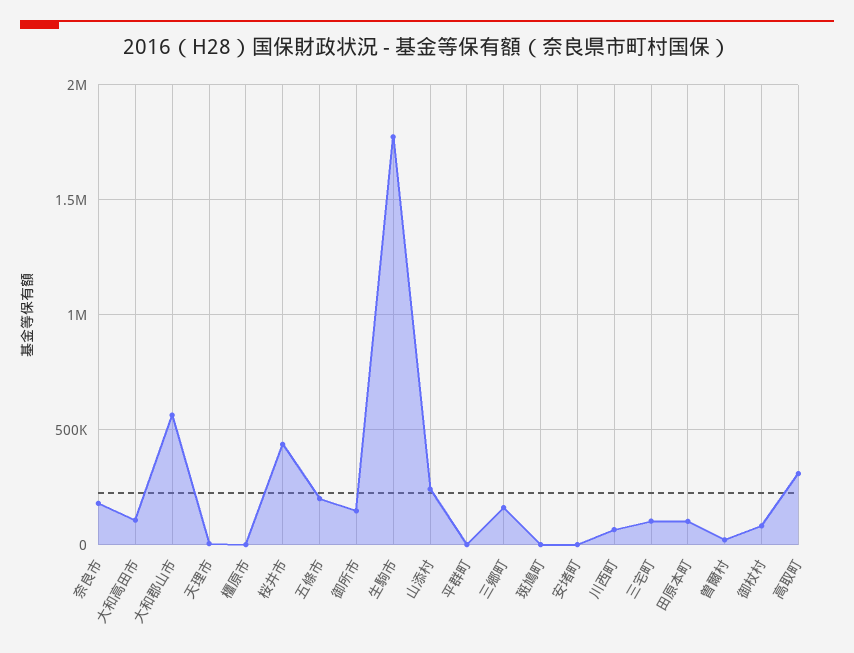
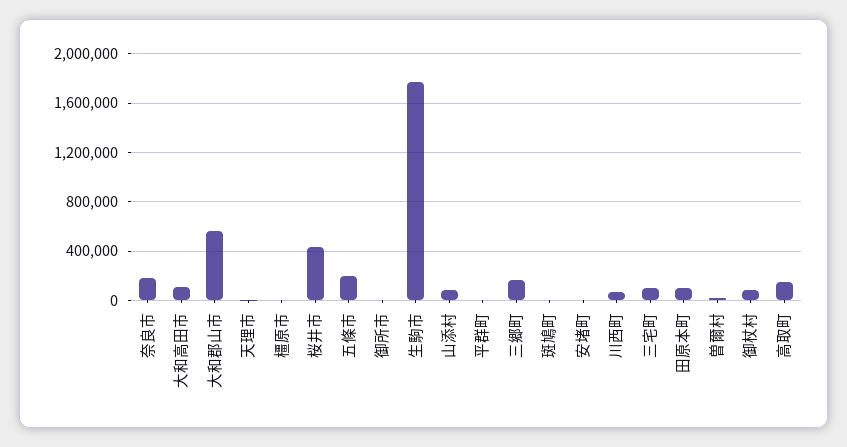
  {
    "奈良市": 200000,
    "大和高田市": 100000,
    "大和郡山市": 550000,
    "天理市": 0,
    "橿原市": 0,
    "桜井市": 450000,
    "五條市": 200000,
-   "御所市": 150000,
+   "御所市": 0,
    "生駒市": 1750000,
-   "山添村": 250000,
+   "山添村": 100000,
    "平群町": 0,
    "三郷町": 150000,
    "斑鳩町": 0,
    "安堵町": 0,
    "川西町": 50000,
    "三宅町": 100000,
    "田原本町": 100000,
    "曽爾村": 0,
    "御杖村": 100000,
-   "高取町": 300000
+   "高取町": 150000
  }

